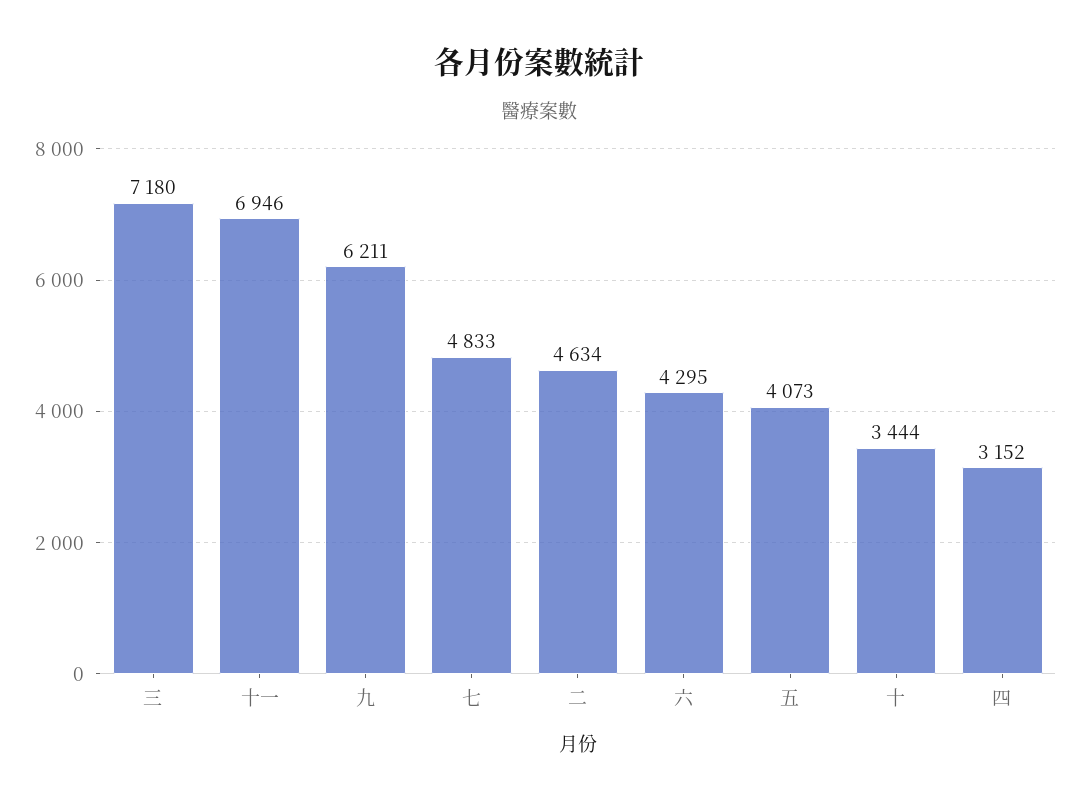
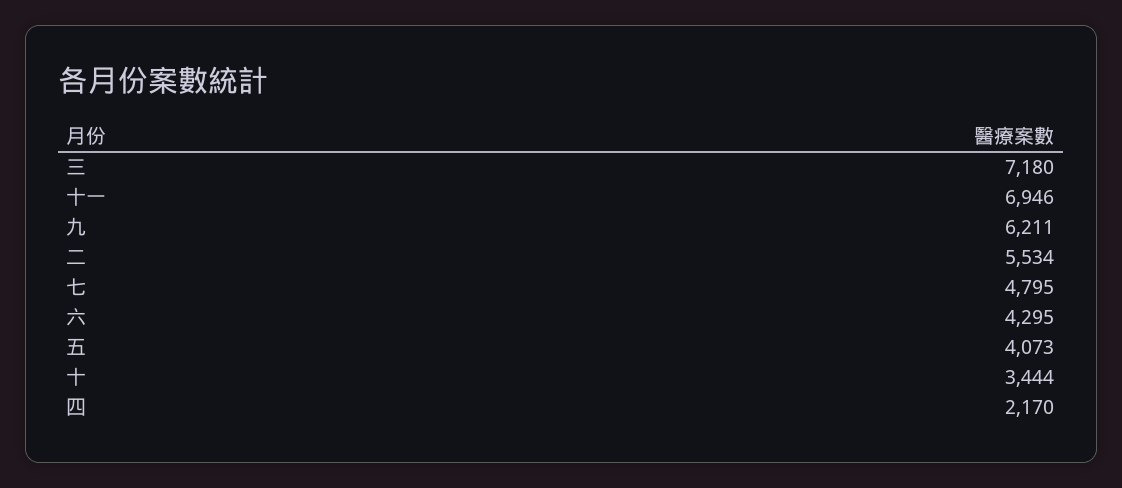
  {
    "三": 7180,
    "十一": 6946,
    "九": 6211,
-   "七": 4833,
+   "七": 4795,
-   "二": 4634,
+   "二": 5534,
    "六": 4295,
    "五": 4073,
    "十": 3444,
-   "四": 3152
+   "四": 2170
  }

